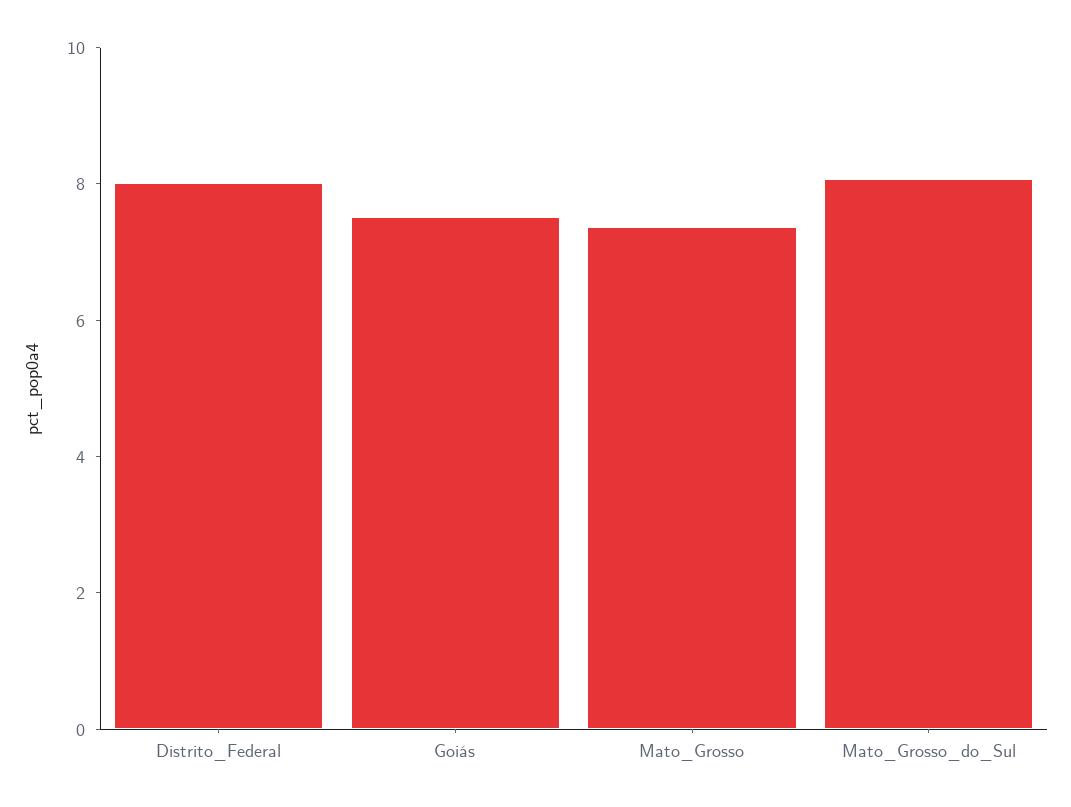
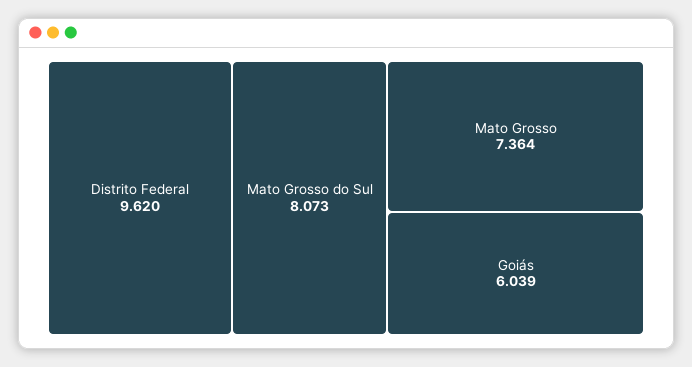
  {
-   "Distrito_Federal": 8,
+   "Distrito_Federal": 9.62,
-   "Goiás": 7.5,
+   "Goiás": 6.039,
    "Mato_Grosso": 7.364,
    "Mato_Grosso_do_Sul": 8.073
  }

